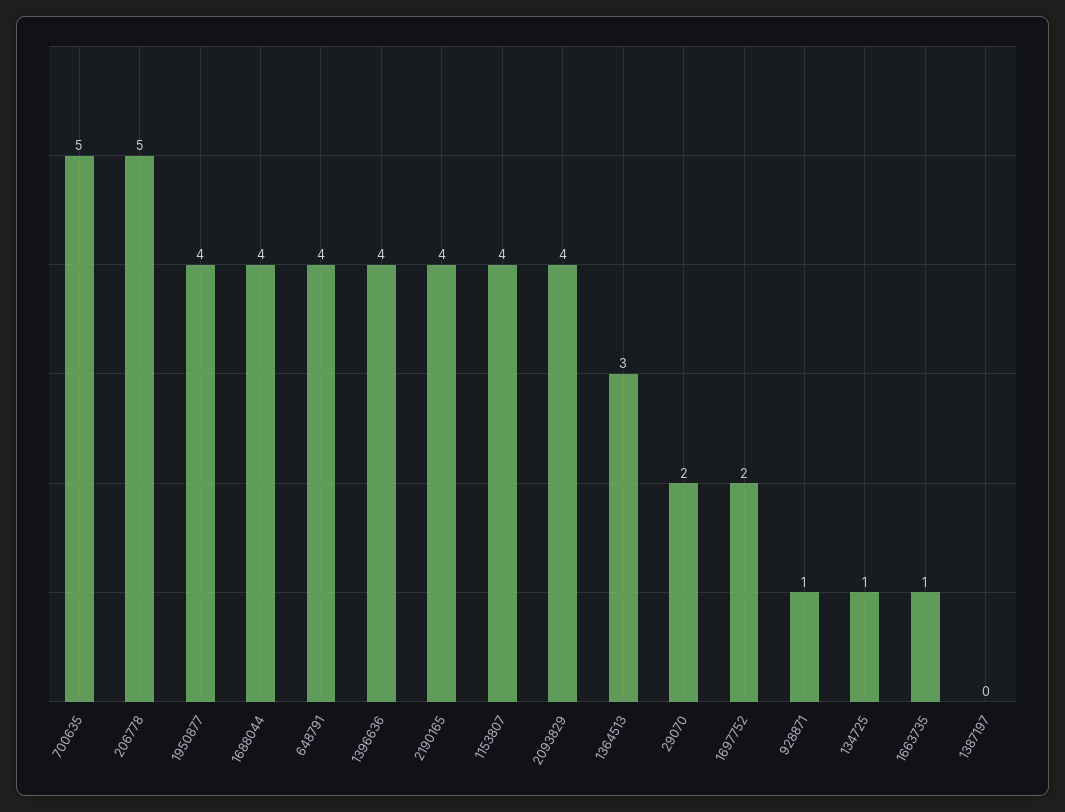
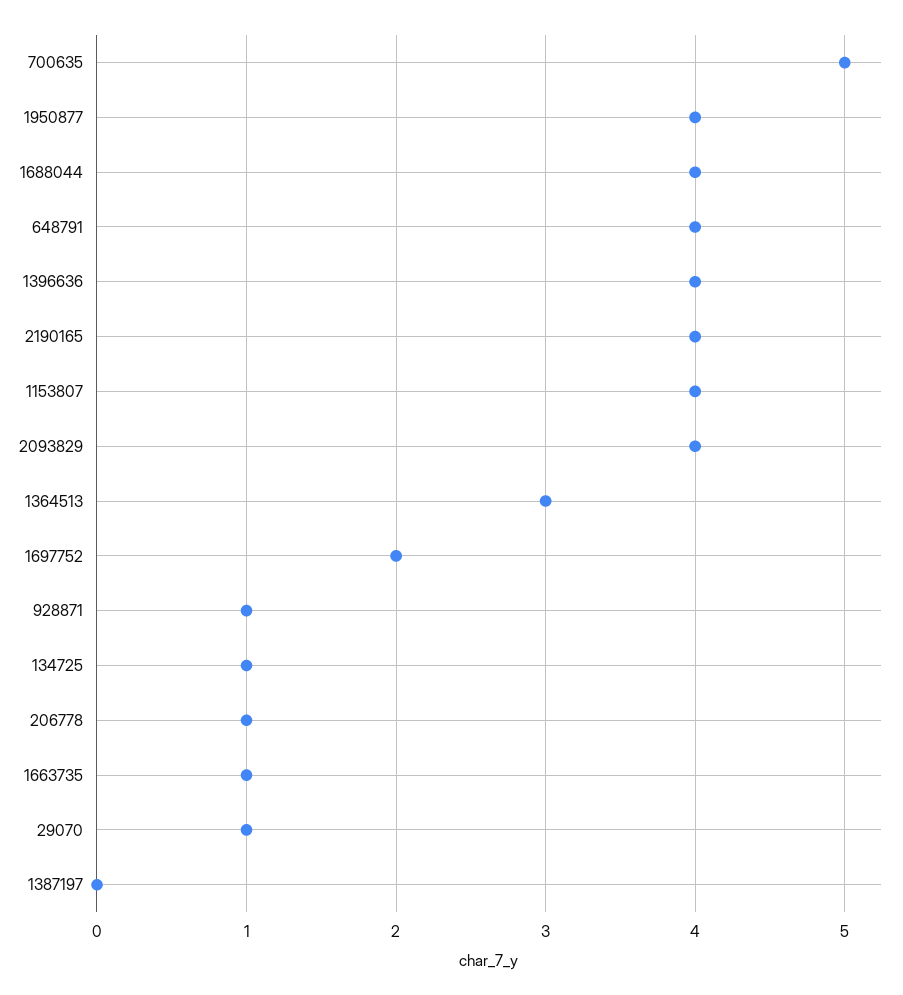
  {
    "700635": 5,
-   "206778": 5,
+   "206778": 1,
    "1950877": 4,
    "1688044": 4,
    "648791": 4,
    "1396636": 4,
    "2190165": 4,
    "1153807": 4,
    "2093829": 4,
    "1364513": 3,
-   "29070": 2,
+   "29070": 1,
    "1697752": 2,
    "928871": 1,
    "134725": 1,
    "1663735": 1,
    "1387197": 0
  }

